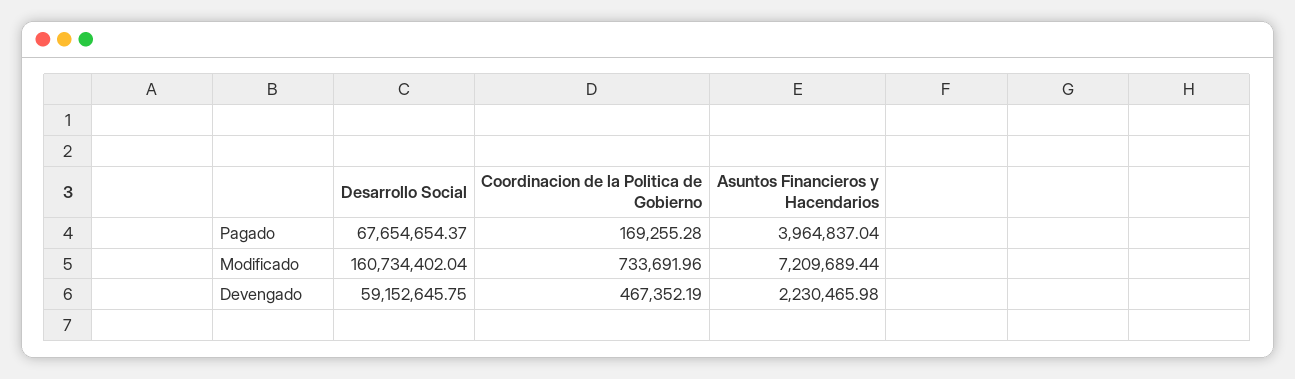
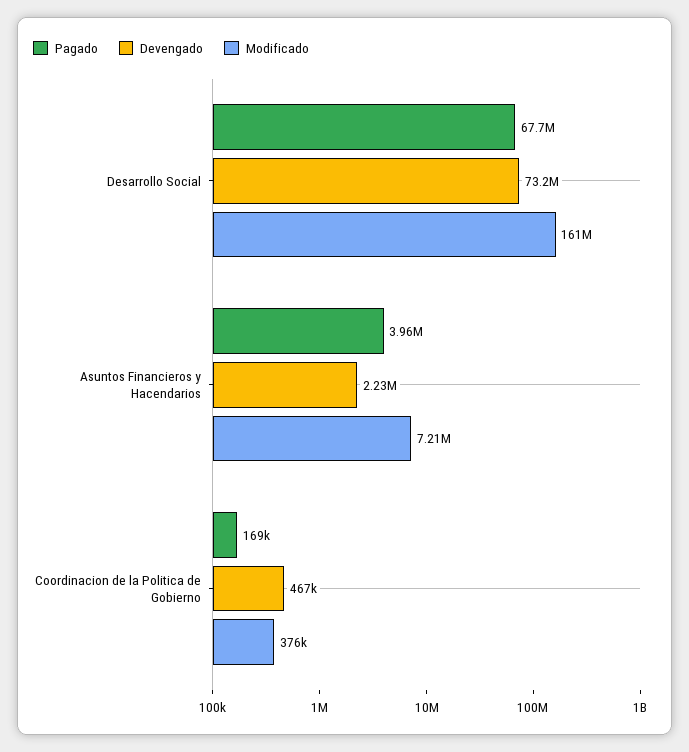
  {
    "Pagado": {
      "Desarrollo Social": 67654654.37,
      "Coordinacion de la Politica de Gobierno": 169255.28,
      "Asuntos Financieros y Hacendarios": 3964837.04
    },
    "Modificado": {
      "Desarrollo Social": 160734402.04,
-     "Coordinacion de la Politica de Gobierno": 733691.96,
+     "Coordinacion de la Politica de Gobierno": 376000,
      "Asuntos Financieros y Hacendarios": 7209689.44
    },
    "Devengado": {
-     "Desarrollo Social": 59152645.75,
+     "Desarrollo Social": 73200000,
      "Coordinacion de la Politica de Gobierno": 467352.19,
      "Asuntos Financieros y Hacendarios": 2230465.98
    }
  }

